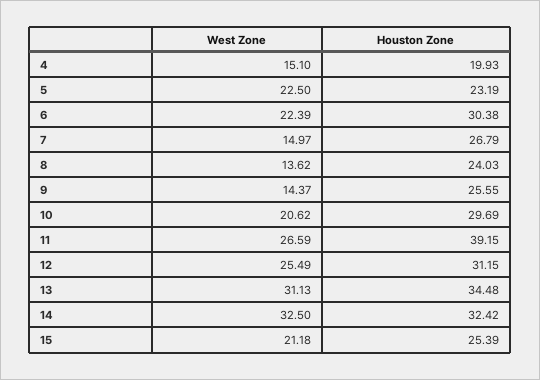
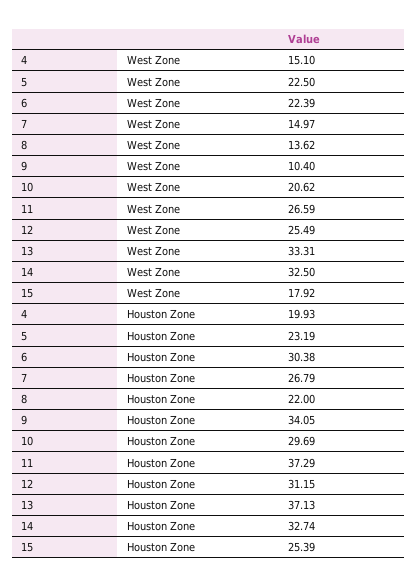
  {
    "West Zone": {
      "4": 15.1,
      "5": 22.5,
      "6": 22.39,
      "7": 14.97,
      "8": 13.62,
-     "9": 14.37,
+     "9": 10.4,
      "10": 20.62,
      "11": 26.59,
      "12": 25.49,
-     "13": 31.13,
+     "13": 33.31,
      "14": 32.5,
-     "15": 21.18
+     "15": 17.92
    },
    "Houston Zone": {
      "4": 19.93,
      "5": 23.19,
      "6": 30.38,
      "7": 26.79,
-     "8": 24.03,
+     "8": 22,
-     "9": 25.55,
+     "9": 34.05,
      "10": 29.69,
-     "11": 39.15,
+     "11": 37.29,
      "12": 31.15,
-     "13": 34.48,
+     "13": 37.13,
-     "14": 32.42,
+     "14": 32.74,
      "15": 25.39
    }
  }

